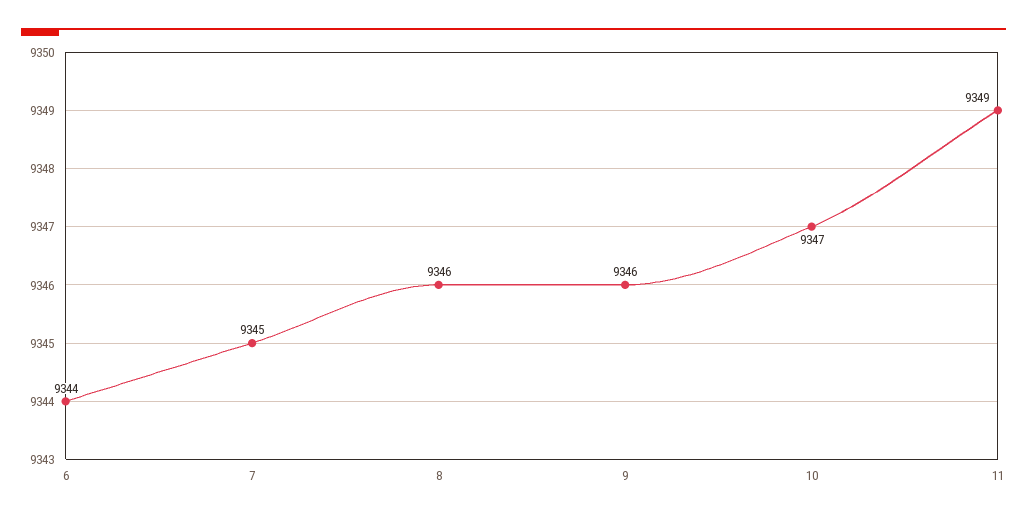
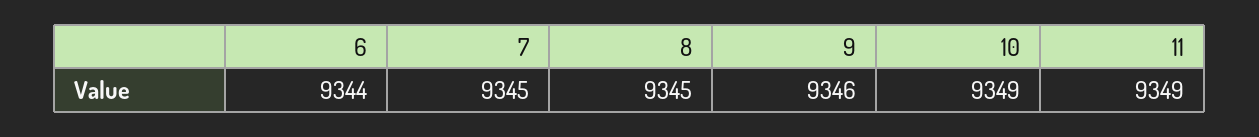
  {
    "6": 9344,
    "7": 9345,
-   "8": 9346,
+   "8": 9345,
    "9": 9346,
-   "10": 9347,
+   "10": 9349,
    "11": 9349
  }

